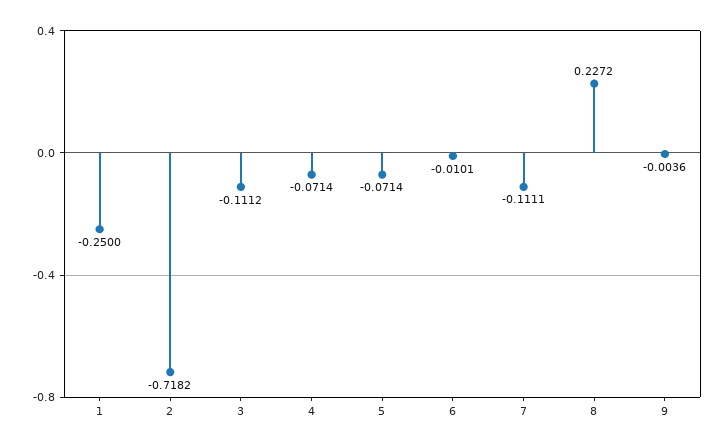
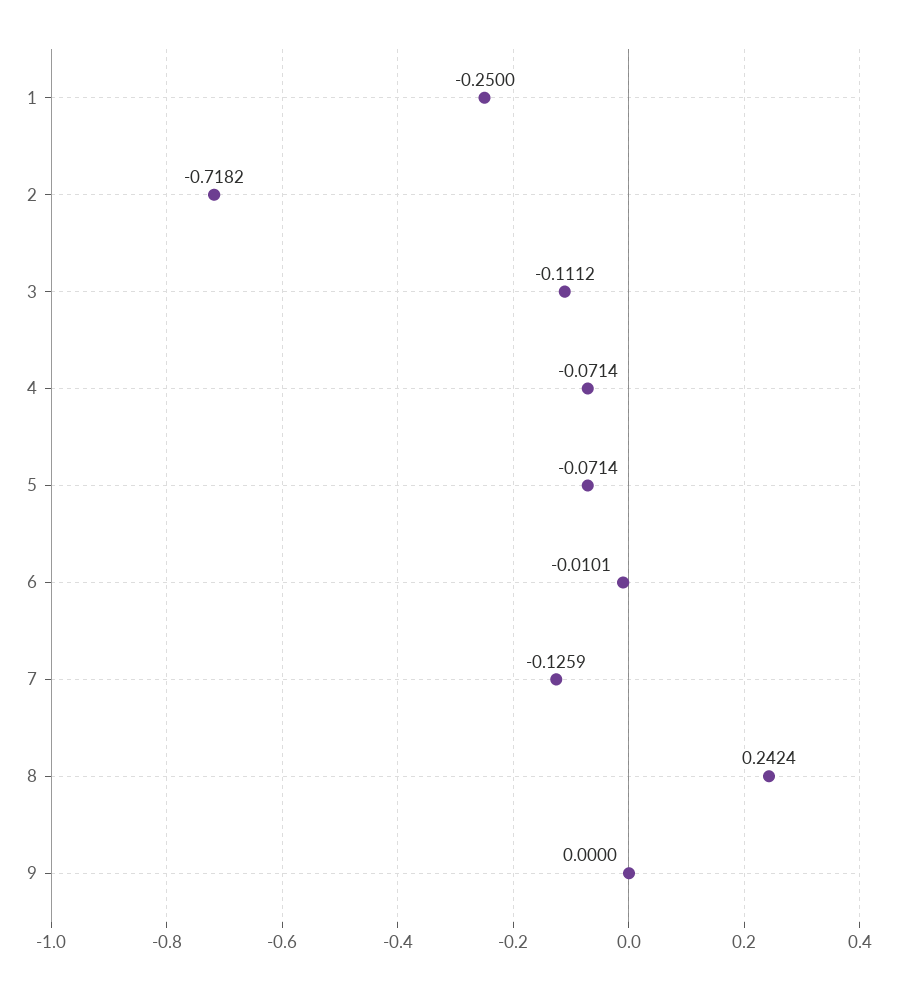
  {
    "1": -0.25,
    "2": -0.7182,
    "3": -0.1112,
    "4": -0.0714,
    "5": -0.0714,
    "6": -0.0101,
-   "7": -0.1111,
+   "7": -0.1259,
-   "8": 0.2272,
+   "8": 0.2424,
-   "9": -0.0036
+   "9": 0
  }

